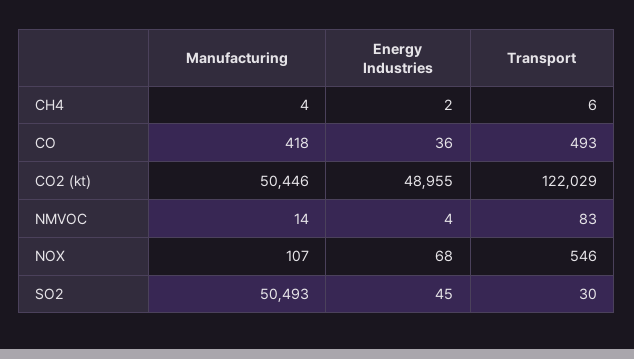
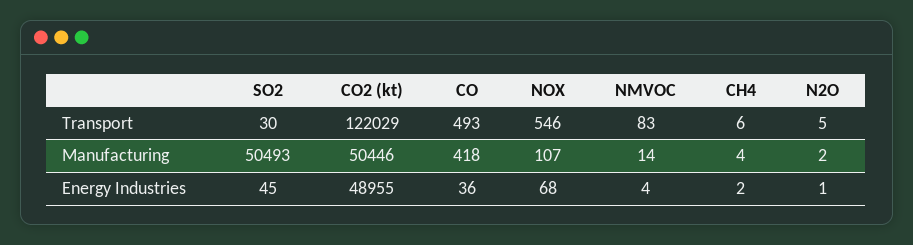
  {
    "Manufacturing": {
      "CH4": 4,
      "CO": 418,
      "CO2 (kt)": 50446,
      "NMVOC": 14,
      "NOX": 107,
-     "SO2": 50493
+     "SO2": 50493,
+     "N2O": 2
    },
    "Energy Industries": {
      "CH4": 2,
      "CO": 36,
      "CO2 (kt)": 48955,
      "NMVOC": 4,
      "NOX": 68,
-     "SO2": 45
+     "SO2": 45,
+     "N2O": 1
    },
    "Transport": {
      "CH4": 6,
      "CO": 493,
      "CO2 (kt)": 122029,
      "NMVOC": 83,
      "NOX": 546,
-     "SO2": 30
+     "SO2": 30,
+     "N2O": 5
    }
  }

